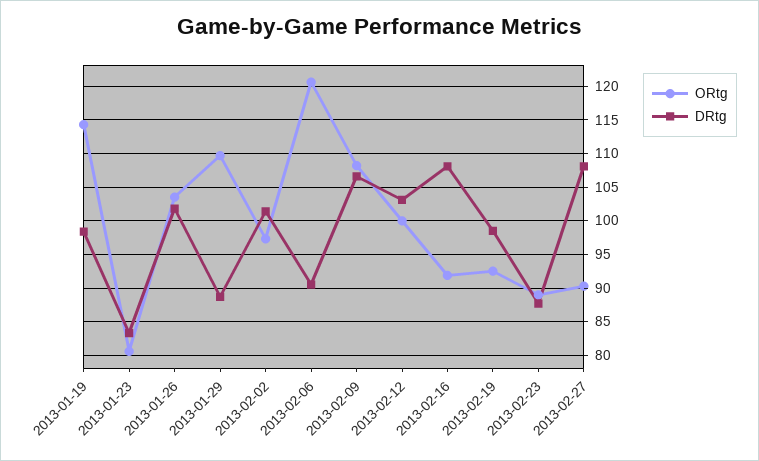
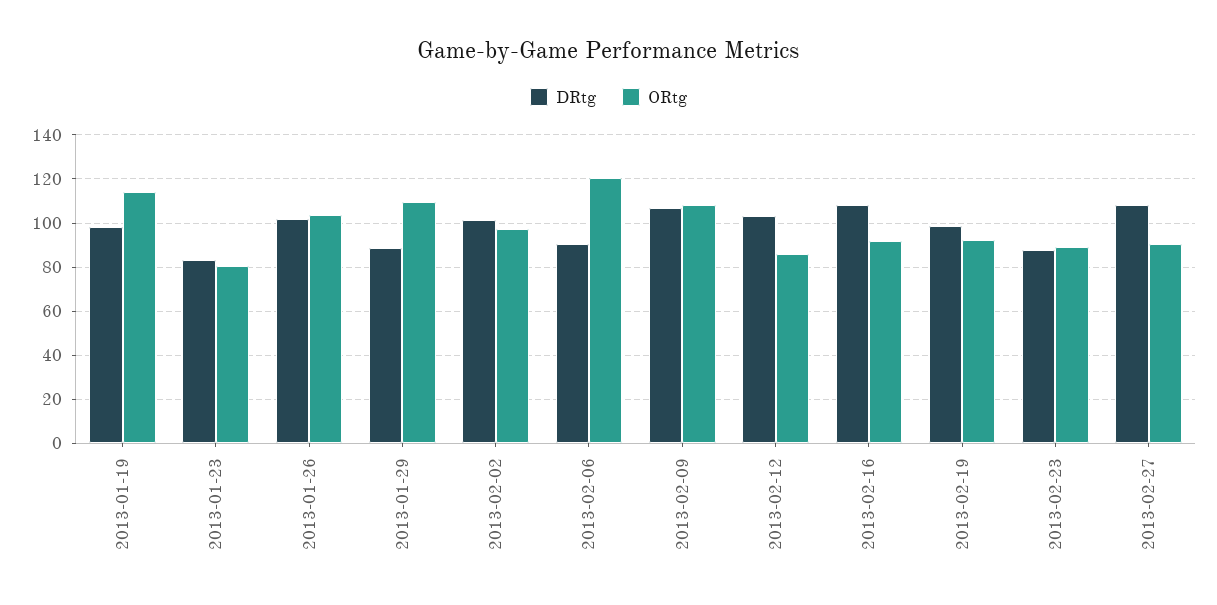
  {
    "ORtg": {
      "2013-01-19": 114,
      "2013-01-23": 81,
      "2013-01-26": 104,
      "2013-01-29": 110,
      "2013-02-02": 97,
      "2013-02-06": 121,
      "2013-02-09": 108,
-     "2013-02-12": 100,
+     "2013-02-12": 85,
      "2013-02-16": 92,
      "2013-02-19": 93,
      "2013-02-23": 89,
      "2013-02-27": 90
    },
    "DRtg": {
      "2013-01-19": 98,
      "2013-01-23": 83,
      "2013-01-26": 102,
      "2013-01-29": 89,
      "2013-02-02": 101,
      "2013-02-06": 91,
      "2013-02-09": 107,
      "2013-02-12": 103,
      "2013-02-16": 108,
      "2013-02-19": 99,
      "2013-02-23": 88,
      "2013-02-27": 108
    }
  }

